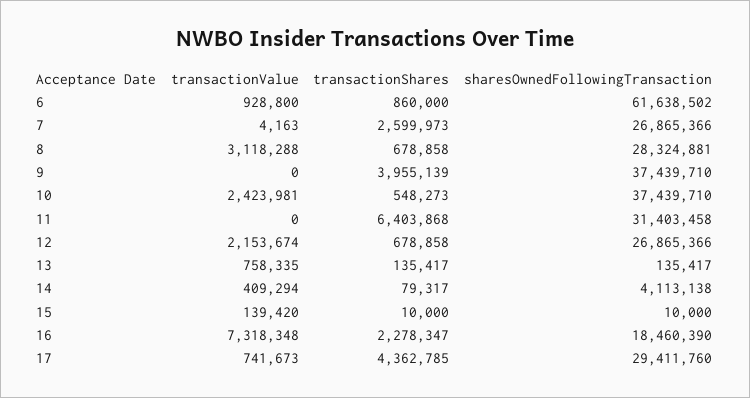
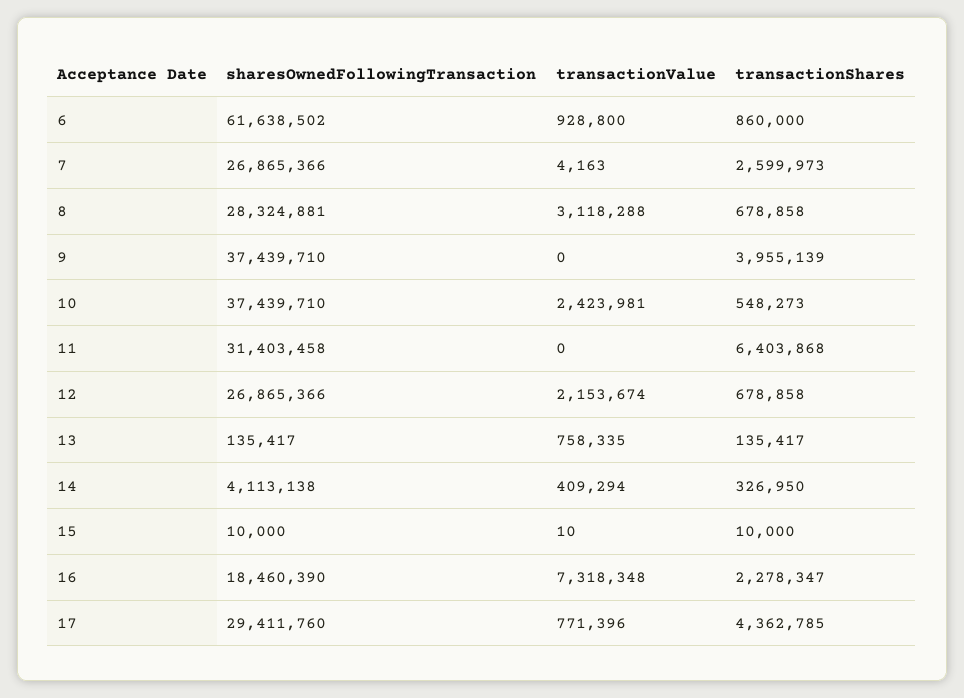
  {
    "transactionValue": {
      "6": 928800,
      "7": 4163,
      "8": 3118288,
      "9": 0,
      "10": 2423981,
      "11": 0,
      "12": 2153674,
      "13": 758335,
      "14": 409294,
-     "15": 139420,
+     "15": 10,
      "16": 7318348,
-     "17": 741673
+     "17": 771396
    },
    "transactionShares": {
      "6": 860000,
      "7": 2599973,
      "8": 678858,
      "9": 3955139,
      "10": 548273,
      "11": 6403868,
      "12": 678858,
      "13": 135417,
-     "14": 79317,
+     "14": 326950,
      "15": 10000,
      "16": 2278347,
      "17": 4362785
    },
    "sharesOwnedFollowingTransaction": {
      "6": 61638502,
      "7": 26865366,
      "8": 28324881,
      "9": 37439710,
      "10": 37439710,
      "11": 31403458,
      "12": 26865366,
      "13": 135417,
      "14": 4113138,
      "15": 10000,
      "16": 18460390,
      "17": 29411760
    }
  }

